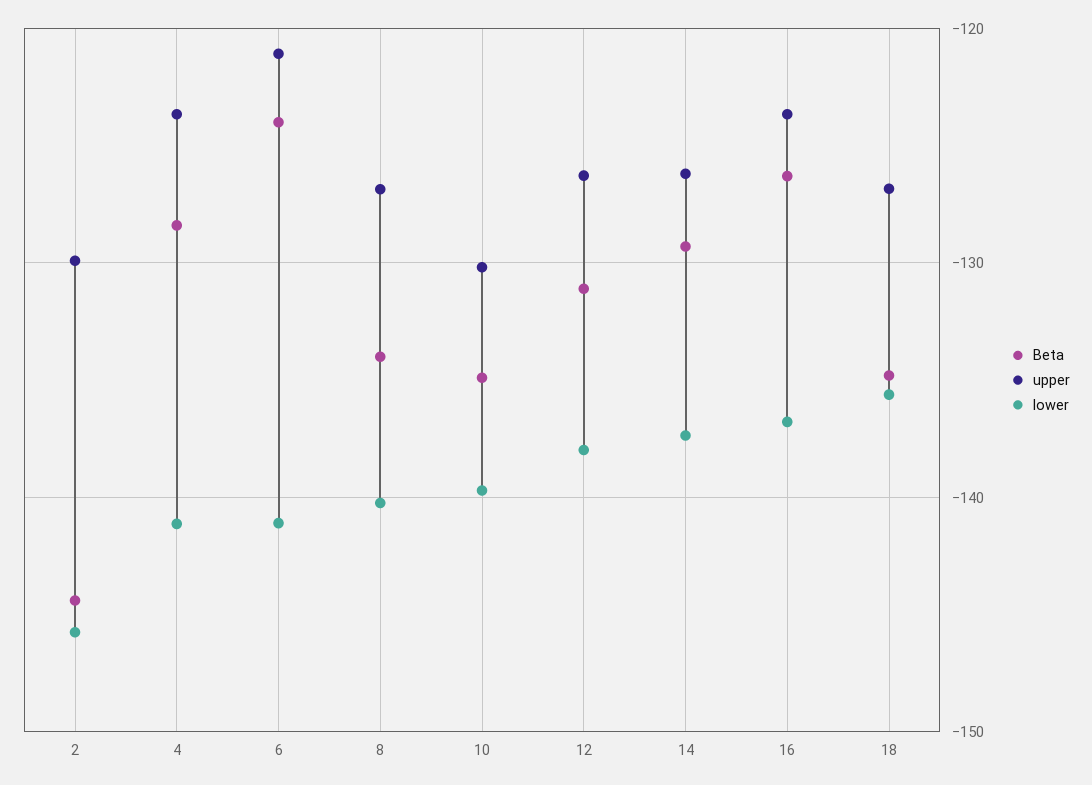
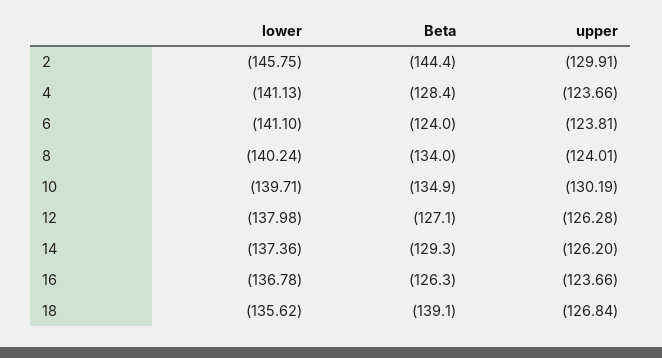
  {
    "Beta": {
      "2": -144.4,
      "4": -128.4,
      "6": -124,
      "8": -134,
      "10": -134.9,
-     "12": -131,
+     "12": -127.1,
      "14": -129.3,
      "16": -126.3,
-     "18": -135
+     "18": -139.1
    },
    "upper": {
      "2": -129.91,
      "4": -123.66,
-     "6": -121,
+     "6": -123.81,
-     "8": -127,
+     "8": -124.01,
      "10": -130.19,
      "12": -126.28,
      "14": -126.2,
      "16": -123.66,
      "18": -126.84
    },
    "lower": {
      "2": -145.75,
      "4": -141.13,
      "6": -141.1,
      "8": -140.24,
      "10": -139.71,
      "12": -137.98,
      "14": -137.36,
      "16": -136.78,
      "18": -135.62
    }
  }

